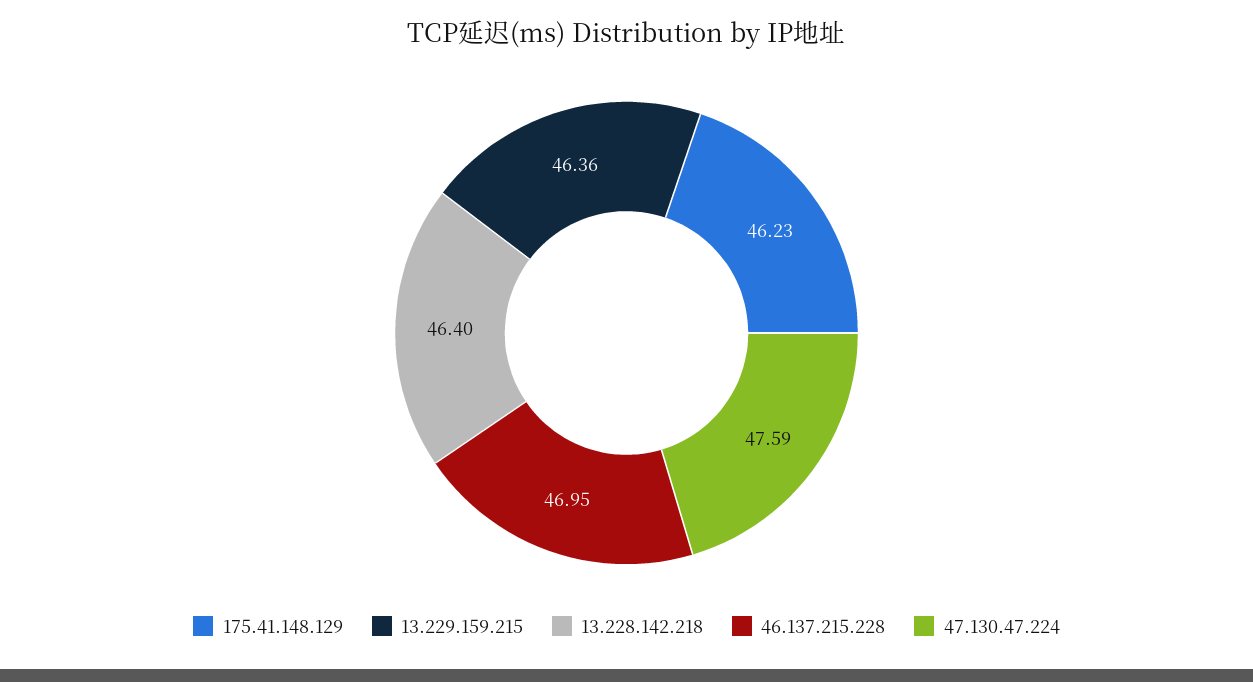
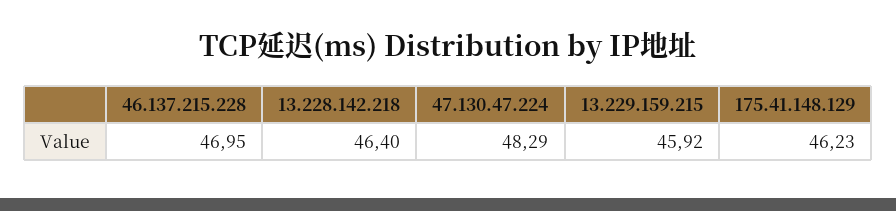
  {
    "175.41.148.129": 46.23,
-   "13.229.159.215": 46.36,
+   "13.229.159.215": 45.92,
    "13.228.142.218": 46.4,
    "46.137.215.228": 46.95,
-   "47.130.47.224": 47.59
+   "47.130.47.224": 48.29
  }

